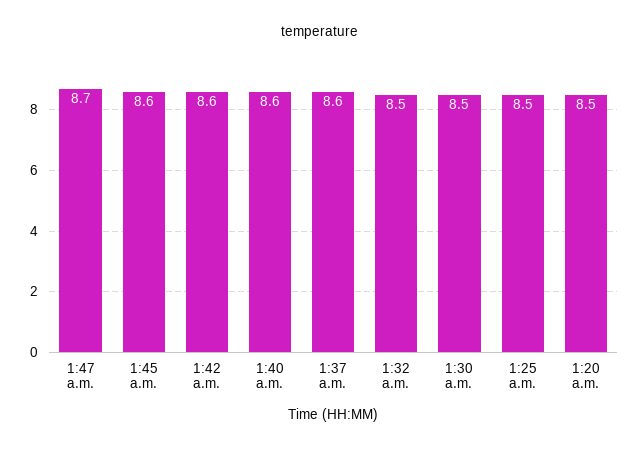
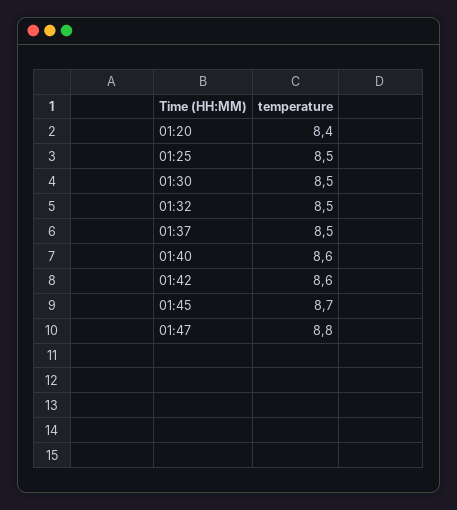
  {
-   "1:47 a.m.": 8.7,
+   "1:47 a.m.": 8.8,
-   "1:45 a.m.": 8.6,
+   "1:45 a.m.": 8.7,
    "1:42 a.m.": 8.6,
    "1:40 a.m.": 8.6,
-   "1:37 a.m.": 8.6,
+   "1:37 a.m.": 8.5,
    "1:32 a.m.": 8.5,
    "1:30 a.m.": 8.5,
    "1:25 a.m.": 8.5,
-   "1:20 a.m.": 8.5
+   "1:20 a.m.": 8.4
  }

